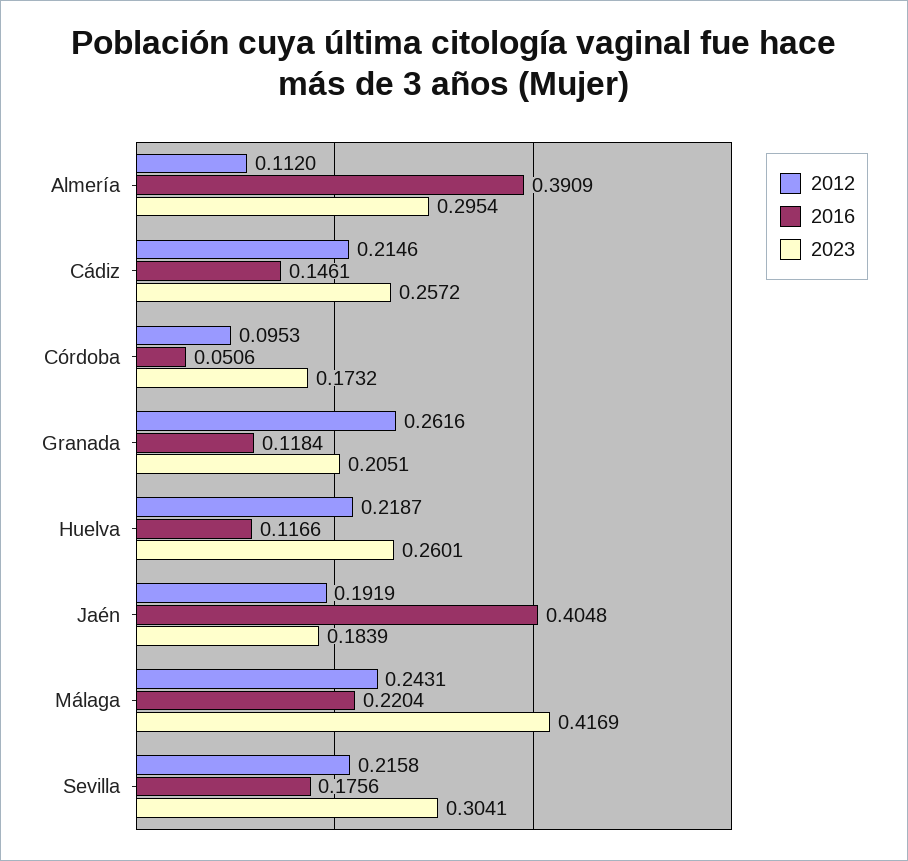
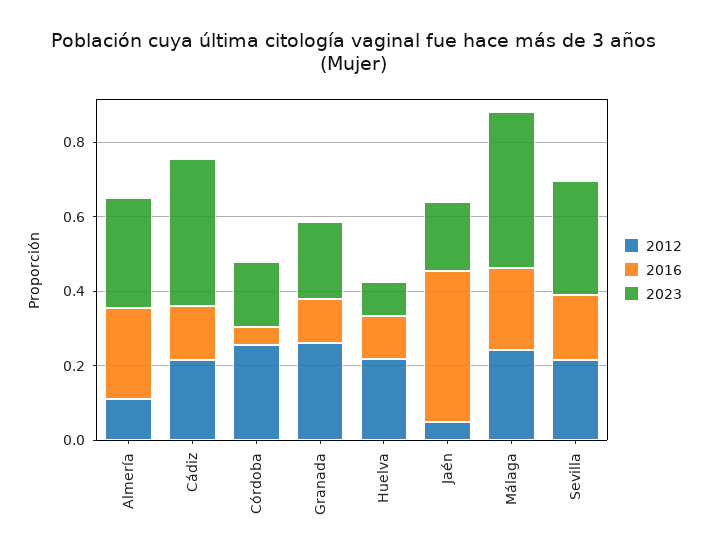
  {
    "2012": {
      "Almería": 0.112,
      "Cádiz": 0.2146,
-     "Córdoba": 0.0953,
+     "Córdoba": 0.25,
      "Granada": 0.2616,
      "Huelva": 0.2187,
-     "Jaén": 0.1919,
+     "Jaén": 0.05,
      "Málaga": 0.2431,
      "Sevilla": 0.2158
    },
    "2016": {
-     "Almería": 0.3909,
+     "Almería": 0.25,
      "Cádiz": 0.1461,
      "Córdoba": 0.0506,
      "Granada": 0.1184,
      "Huelva": 0.1166,
      "Jaén": 0.4048,
      "Málaga": 0.2204,
      "Sevilla": 0.1756
    },
    "2023": {
      "Almería": 0.2954,
-     "Cádiz": 0.2572,
+     "Cádiz": 0.4,
      "Córdoba": 0.1732,
      "Granada": 0.2051,
-     "Huelva": 0.2601,
+     "Huelva": 0.1,
      "Jaén": 0.1839,
      "Málaga": 0.4169,
      "Sevilla": 0.3041
    }
  }

